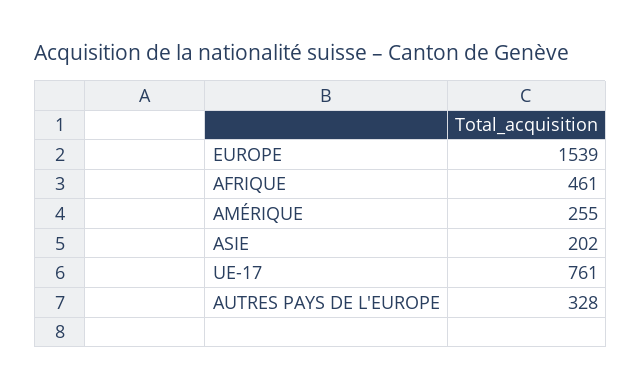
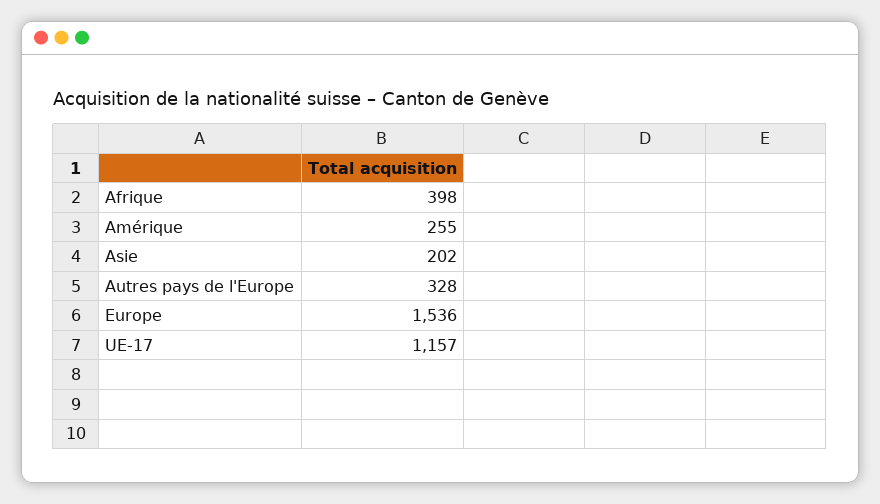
  {
-   "EUROPE": 1539,
+   "EUROPE": 1536,
-   "AFRIQUE": 461,
+   "AFRIQUE": 398,
    "AMÉRIQUE": 255,
    "ASIE": 202,
-   "UE-17": 761,
+   "UE-17": 1157,
    "AUTRES PAYS DE L'EUROPE": 328
  }

